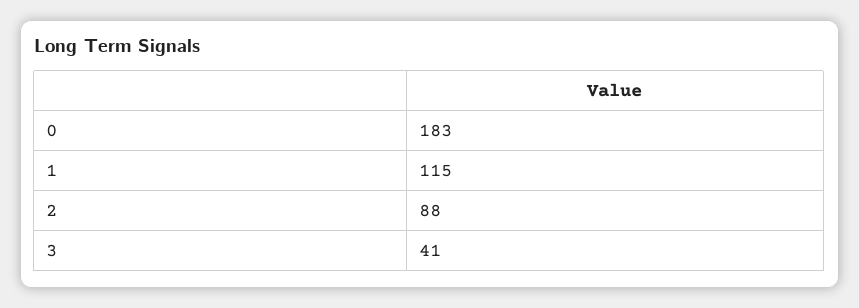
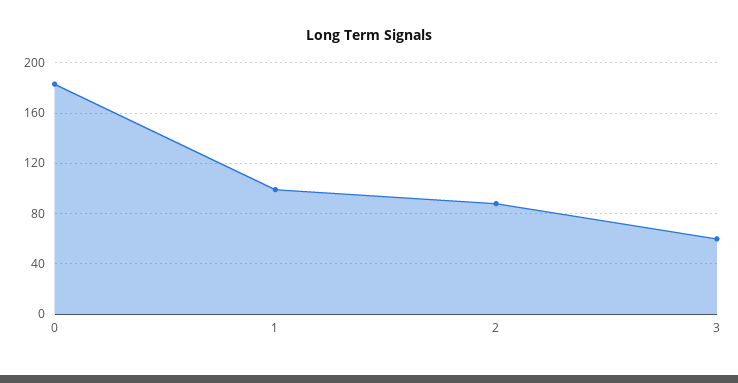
  {
    "0": 183,
-   "1": 115,
+   "1": 100,
    "2": 88,
-   "3": 41
+   "3": 60
  }

